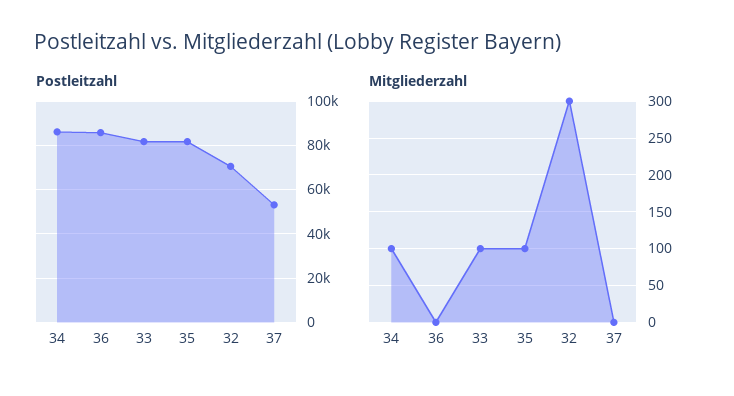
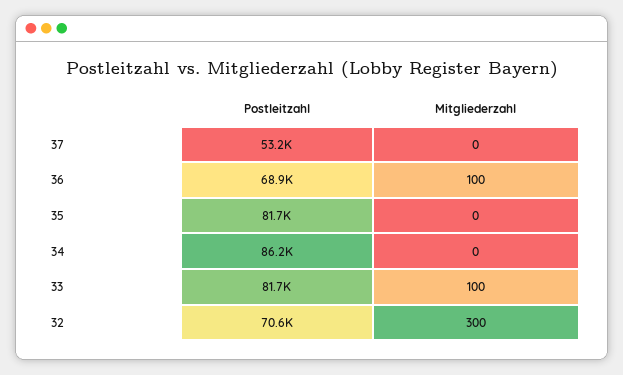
  {
    "Postleitzahl": {
      "34": 86200,
-     "36": 85000,
+     "36": 68900,
      "33": 81700,
      "35": 81700,
      "32": 70600,
      "37": 53200
    },
    "Mitgliederzahl": {
-     "34": 100,
+     "34": 0,
-     "36": 0,
+     "36": 100,
      "33": 100,
-     "35": 100,
+     "35": 0,
      "32": 300,
      "37": 0
    }
  }

